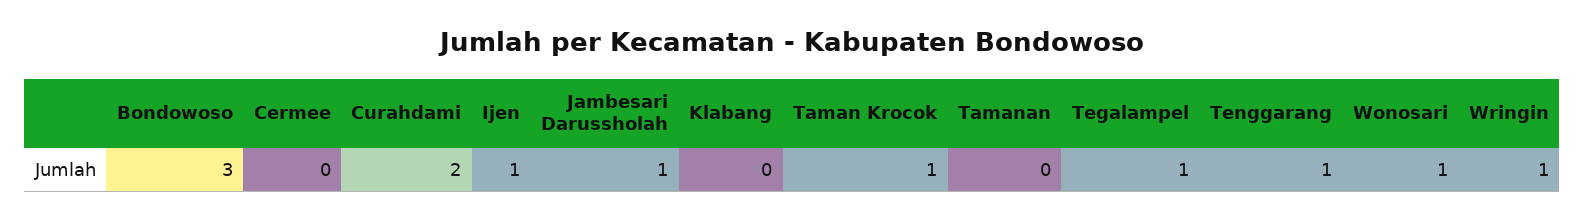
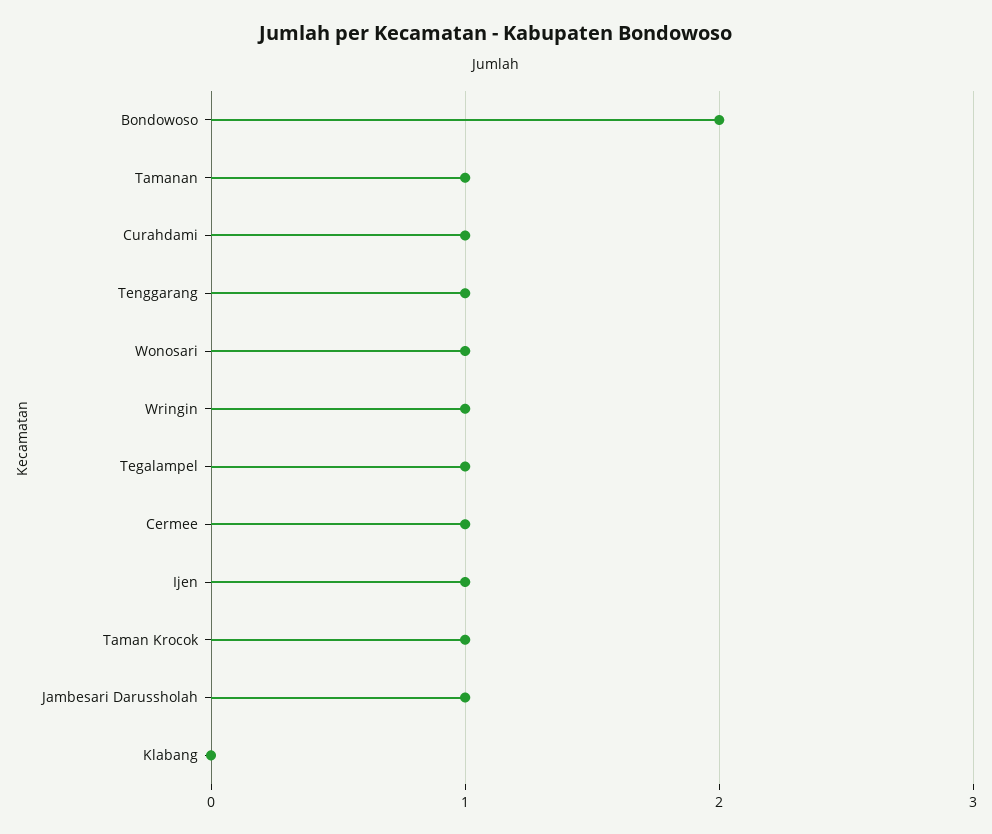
  {
-   "Bondowoso": 3,
+   "Bondowoso": 2,
-   "Cermee": 0,
+   "Cermee": 1,
-   "Curahdami": 2,
+   "Curahdami": 1,
    "Ijen": 1,
    "Jambesari Darussholah": 1,
    "Klabang": 0,
    "Taman Krocok": 1,
-   "Tamanan": 0,
+   "Tamanan": 1,
    "Tegalampel": 1,
    "Tenggarang": 1,
    "Wonosari": 1,
    "Wringin": 1
  }

